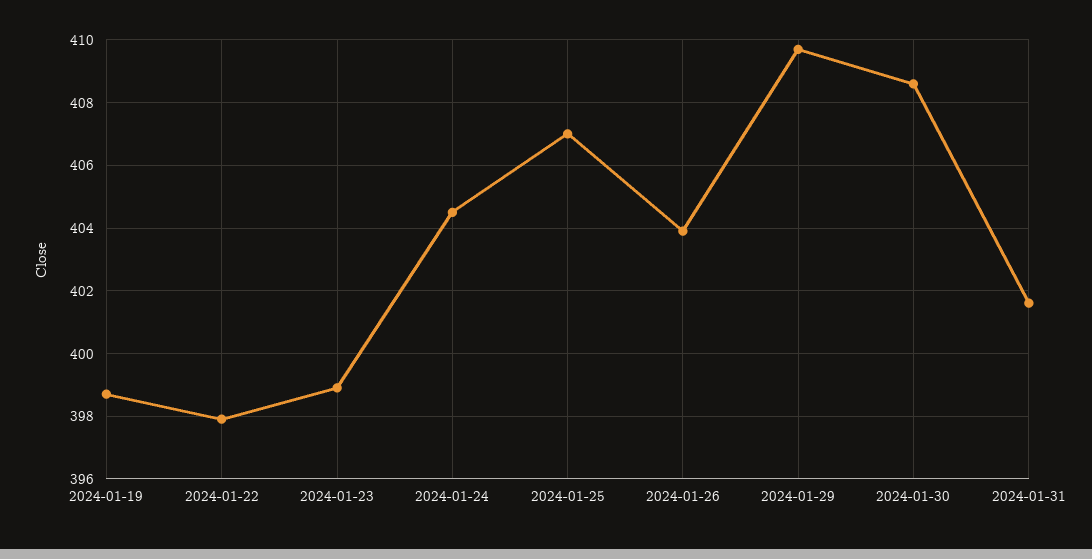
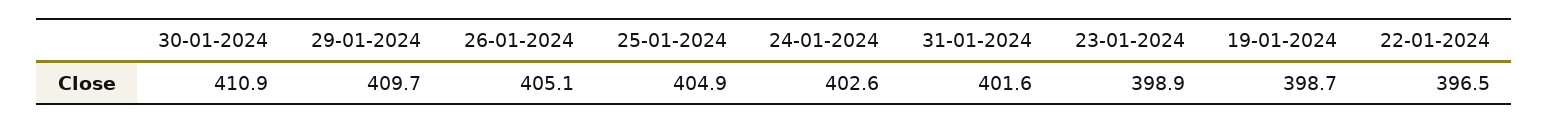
  {
    "2024-01-19": 398.7,
-   "2024-01-22": 398,
+   "2024-01-22": 396.5,
    "2024-01-23": 398.9,
-   "2024-01-24": 404.5,
+   "2024-01-24": 402.6,
-   "2024-01-25": 407,
+   "2024-01-25": 404.9,
-   "2024-01-26": 404,
+   "2024-01-26": 405.1,
    "2024-01-29": 409.7,
-   "2024-01-30": 408.5,
+   "2024-01-30": 410.9,
    "2024-01-31": 401.6
  }

